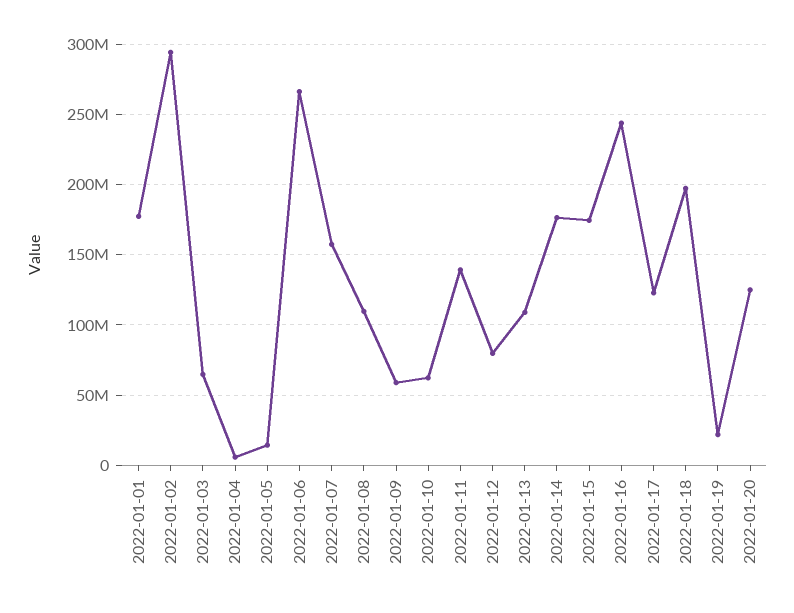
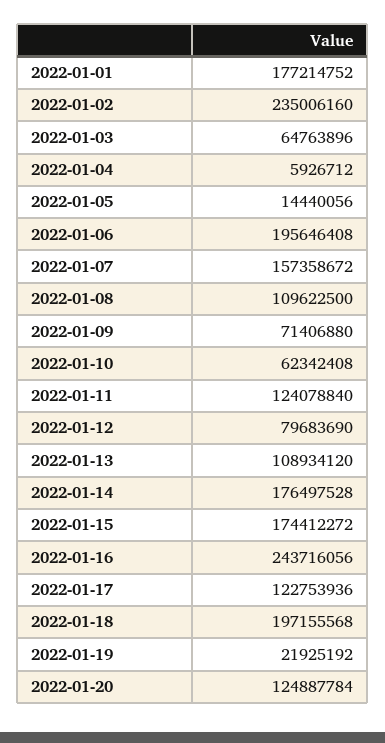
  {
    "2022-01-01": 177214752,
-   "2022-01-02": 295000000,
+   "2022-01-02": 235006160,
    "2022-01-03": 64763896,
    "2022-01-04": 5926712,
    "2022-01-05": 14440056,
-   "2022-01-06": 265000000,
+   "2022-01-06": 195646408,
    "2022-01-07": 157358672,
    "2022-01-08": 109622500,
-   "2022-01-09": 60000000,
+   "2022-01-09": 71406880,
    "2022-01-10": 62342408,
-   "2022-01-11": 140000000,
+   "2022-01-11": 124078840,
    "2022-01-12": 79683690,
    "2022-01-13": 108934120,
    "2022-01-14": 176497528,
    "2022-01-15": 174412272,
    "2022-01-16": 243716056,
    "2022-01-17": 122753936,
    "2022-01-18": 197155568,
    "2022-01-19": 21925192,
    "2022-01-20": 124887784
  }

